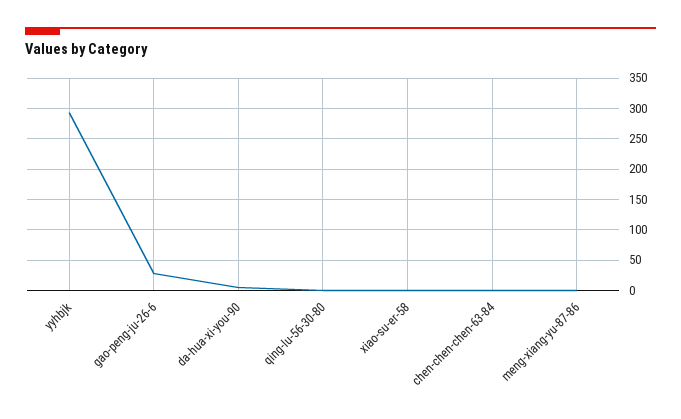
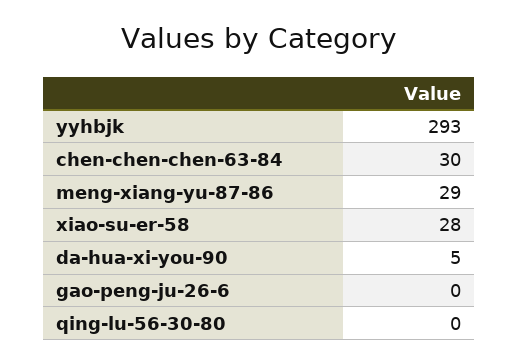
  {
    "yyhbjk": 293,
-   "gao-peng-ju-26-6": 30,
+   "gao-peng-ju-26-6": 0,
    "da-hua-xi-you-90": 5,
    "qing-lu-56-30-80": 0,
-   "xiao-su-er-58": 0,
+   "xiao-su-er-58": 28,
-   "chen-chen-chen-63-84": 0,
+   "chen-chen-chen-63-84": 30,
-   "meng-xiang-yu-87-86": 0
+   "meng-xiang-yu-87-86": 29
  }

